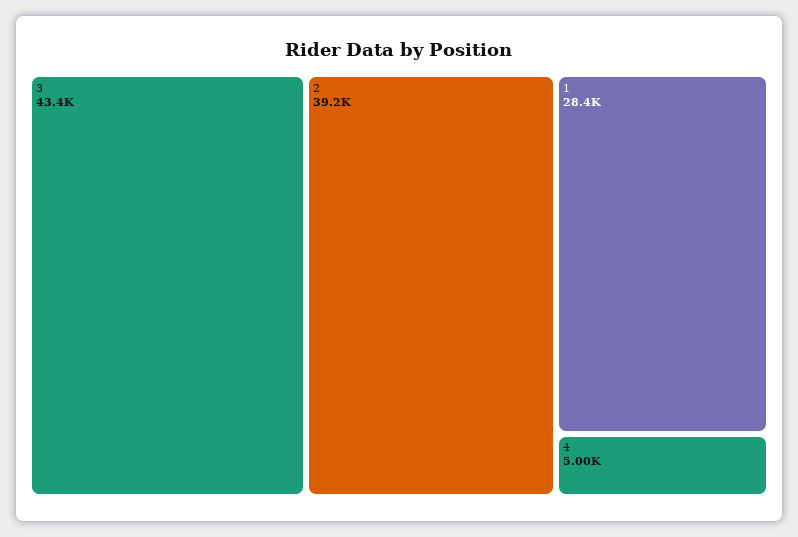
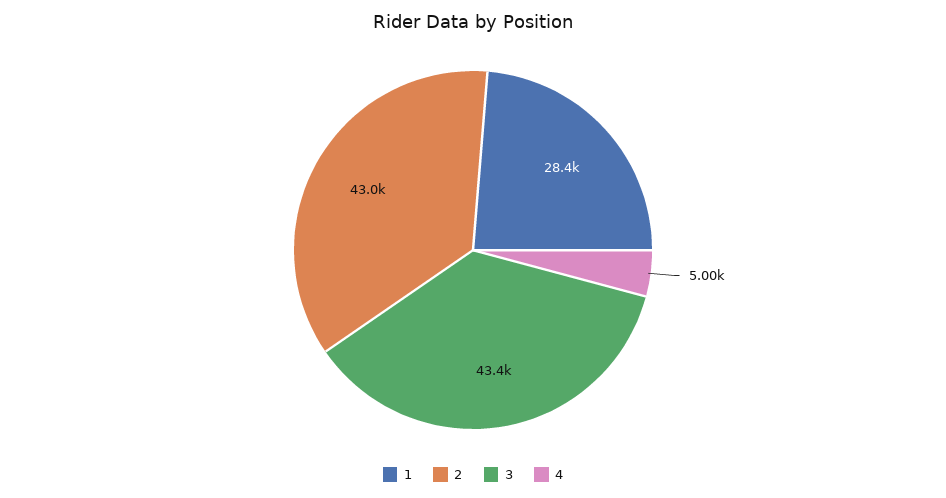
  {
    "3": 43400,
-   "2": 39200,
+   "2": 43000,
    "1": 28400,
    "4": 5000
  }

